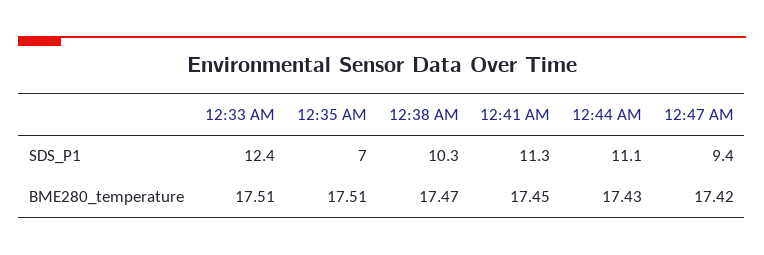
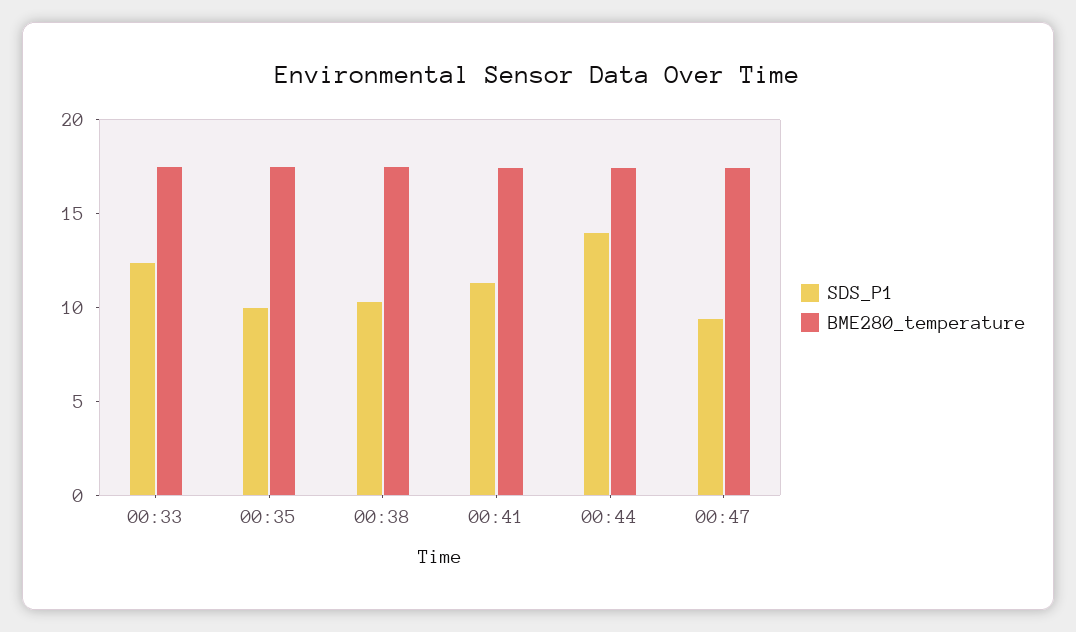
  {
    "SDS_P1": {
      "12:33 AM": 12.4,
-     "12:35 AM": 7,
+     "12:35 AM": 10,
      "12:38 AM": 10.3,
      "12:41 AM": 11.3,
-     "12:44 AM": 11.1,
+     "12:44 AM": 14,
      "12:47 AM": 9.4
    },
    "BME280_temperature": {
      "12:33 AM": 17.51,
      "12:35 AM": 17.51,
      "12:38 AM": 17.47,
      "12:41 AM": 17.45,
      "12:44 AM": 17.43,
      "12:47 AM": 17.42
    }
  }

